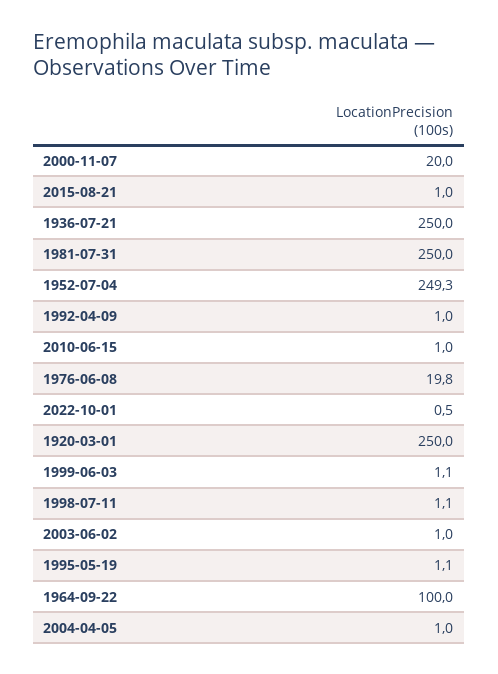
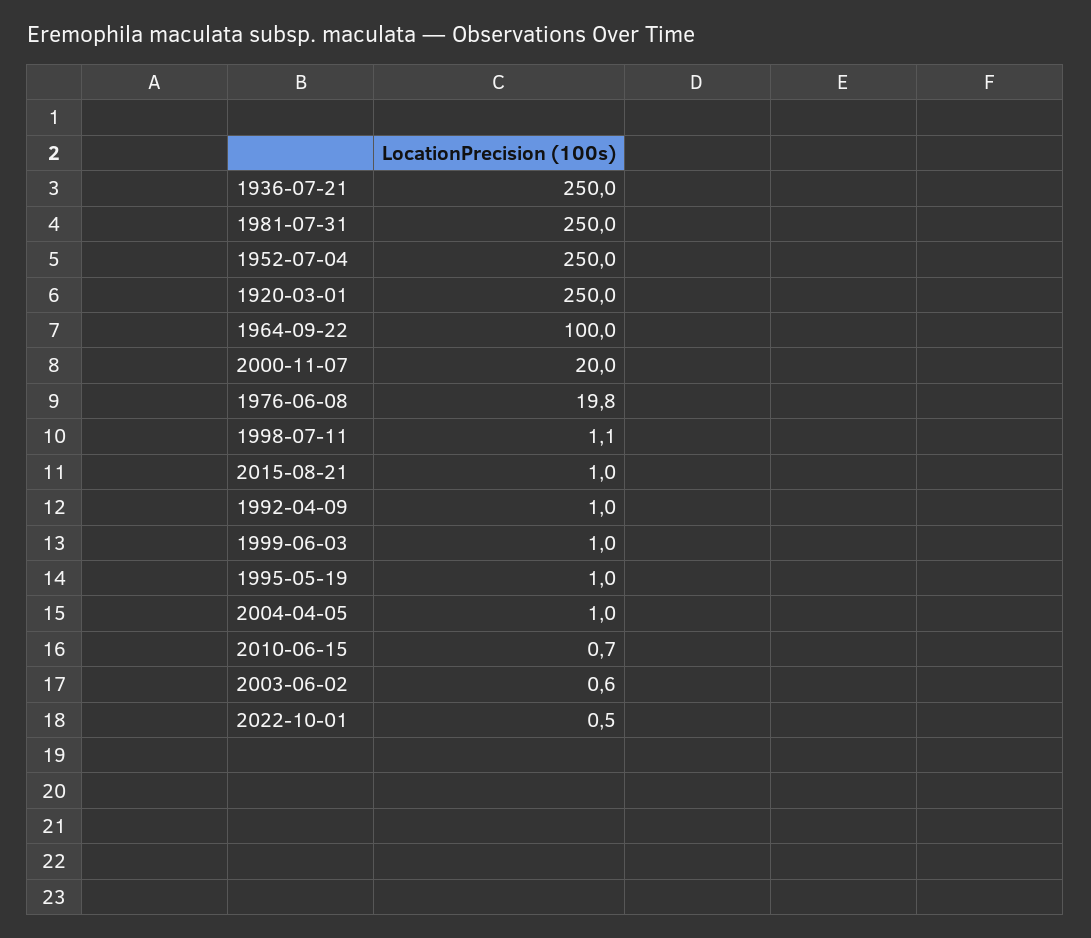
  {
    "2000-11-07": 20,
    "2015-08-21": 1,
    "1936-07-21": 250,
    "1981-07-31": 250,
-   "1952-07-04": 249.3,
+   "1952-07-04": 250,
    "1992-04-09": 1,
-   "2010-06-15": 1,
+   "2010-06-15": 0.7,
    "1976-06-08": 19.8,
    "2022-10-01": 0.5,
    "1920-03-01": 250,
-   "1999-06-03": 1.1,
+   "1999-06-03": 1,
    "1998-07-11": 1.1,
-   "2003-06-02": 1,
+   "2003-06-02": 0.6,
-   "1995-05-19": 1.1,
+   "1995-05-19": 1,
    "1964-09-22": 100,
    "2004-04-05": 1
  }

